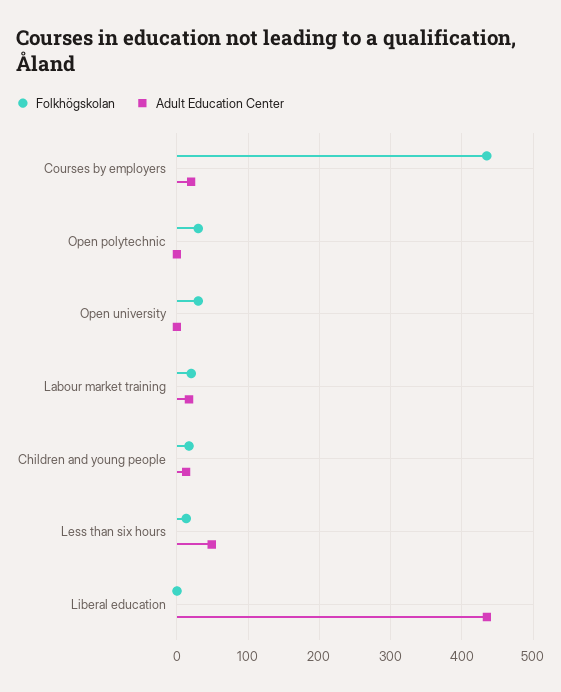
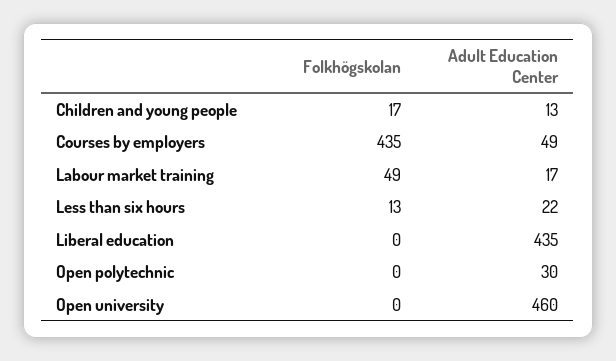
  {
    "Folkhögskolan": {
      "Courses by employers": 435,
-     "Open polytechnic": 30,
+     "Open polytechnic": 0,
-     "Open university": 30,
+     "Open university": 0,
-     "Labour market training": 20,
+     "Labour market training": 49,
      "Children and young people": 17,
      "Less than six hours": 13,
      "Liberal education": 0
    },
    "Adult Education Center": {
-     "Courses by employers": 20,
+     "Courses by employers": 49,
-     "Open polytechnic": 0,
+     "Open polytechnic": 30,
-     "Open university": 0,
+     "Open university": 460,
      "Labour market training": 17,
      "Children and young people": 13,
-     "Less than six hours": 50,
+     "Less than six hours": 22,
      "Liberal education": 435
    }
  }

